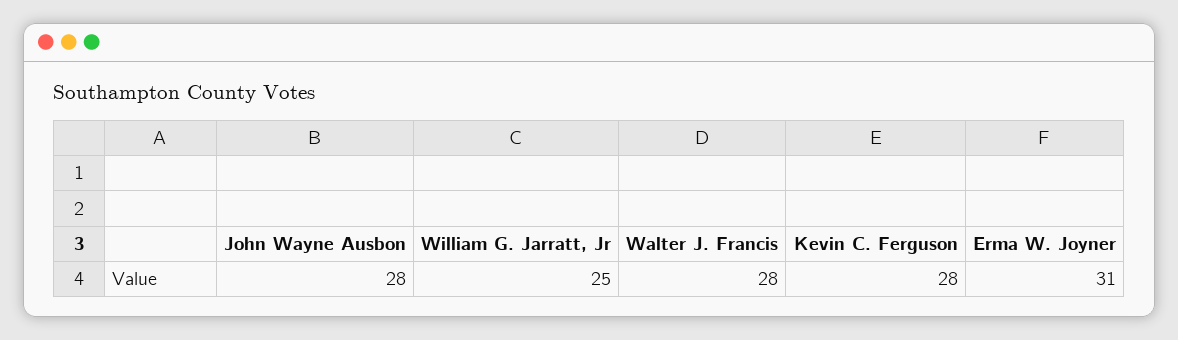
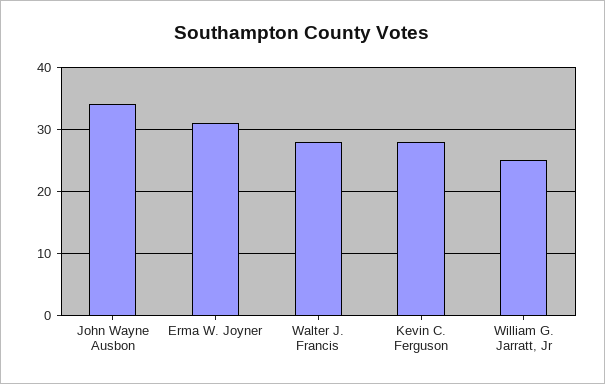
  {
-   "John Wayne Ausbon": 28,
+   "John Wayne Ausbon": 34,
    "William G. Jarratt, Jr": 25,
    "Walter J. Francis": 28,
    "Kevin C. Ferguson": 28,
    "Erma W. Joyner": 31
  }

